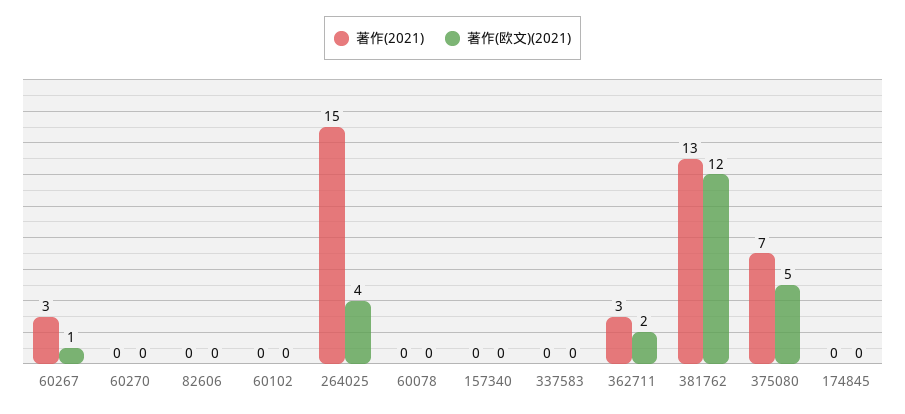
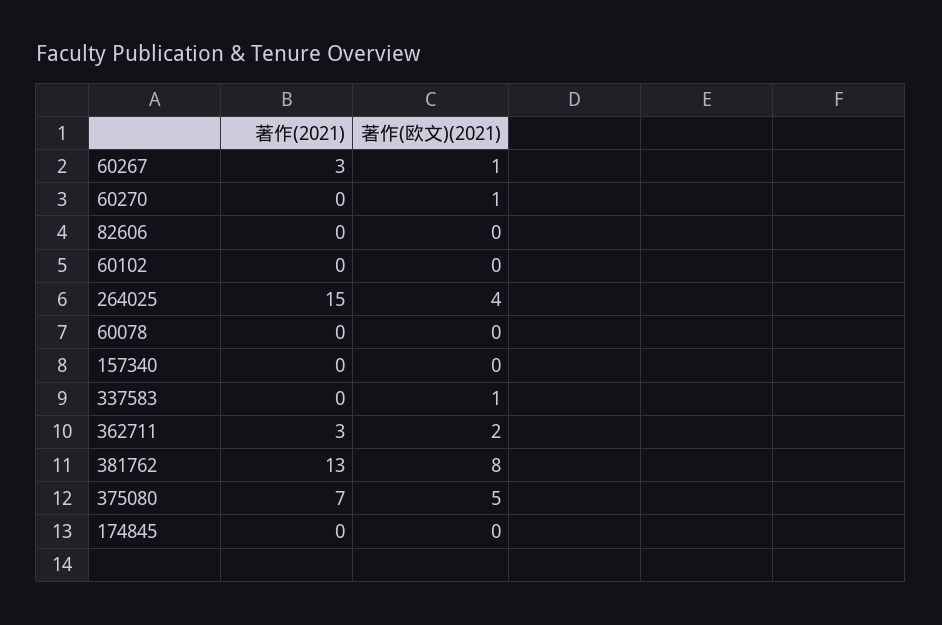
  {
    "著作(2021)": {
      "60267": 3,
      "60270": 0,
      "82606": 0,
      "60102": 0,
      "264025": 15,
      "60078": 0,
      "157340": 0,
      "337583": 0,
      "362711": 3,
      "381762": 13,
      "375080": 7,
      "174845": 0
    },
    "著作(欧文)(2021)": {
      "60267": 1,
-     "60270": 0,
+     "60270": 1,
      "82606": 0,
      "60102": 0,
      "264025": 4,
      "60078": 0,
      "157340": 0,
-     "337583": 0,
+     "337583": 1,
      "362711": 2,
-     "381762": 12,
+     "381762": 8,
      "375080": 5,
      "174845": 0
    }
  }

